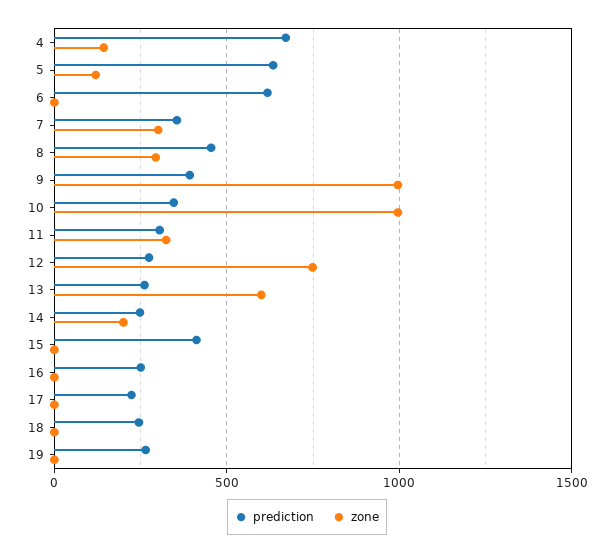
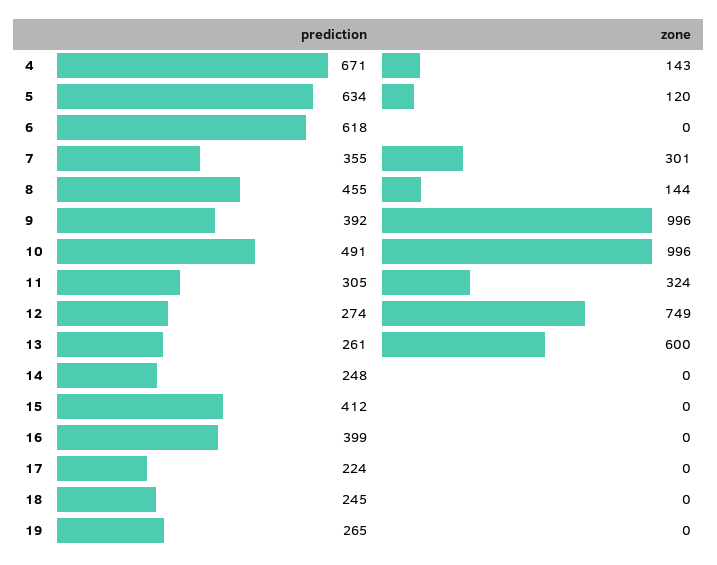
  {
    "prediction": {
      "4": 671,
      "5": 634,
      "6": 618,
      "7": 355,
      "8": 455,
      "9": 392,
-     "10": 350,
+     "10": 491,
      "11": 305,
      "12": 274,
      "13": 261,
      "14": 248,
      "15": 412,
-     "16": 250,
+     "16": 399,
      "17": 224,
      "18": 245,
      "19": 265
    },
    "zone": {
      "4": 143,
      "5": 120,
      "6": 0,
      "7": 301,
-     "8": 300,
+     "8": 144,
      "9": 996,
      "10": 996,
      "11": 324,
      "12": 749,
      "13": 600,
-     "14": 200,
+     "14": 0,
      "15": 0,
      "16": 0,
      "17": 0,
      "18": 0,
      "19": 0
    }
  }

